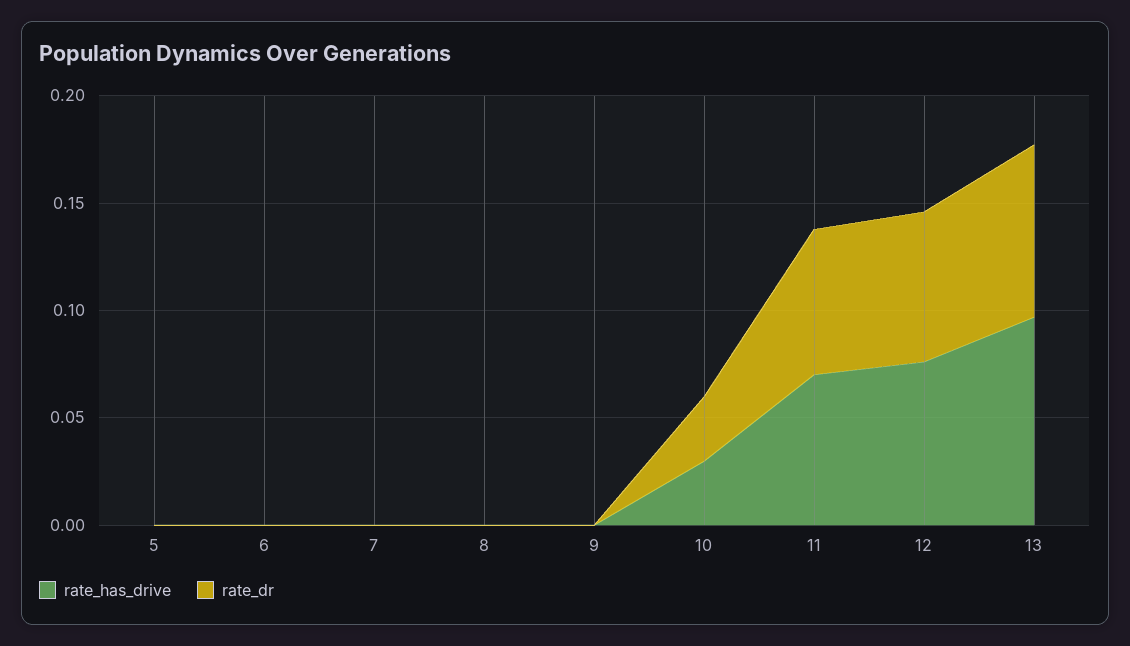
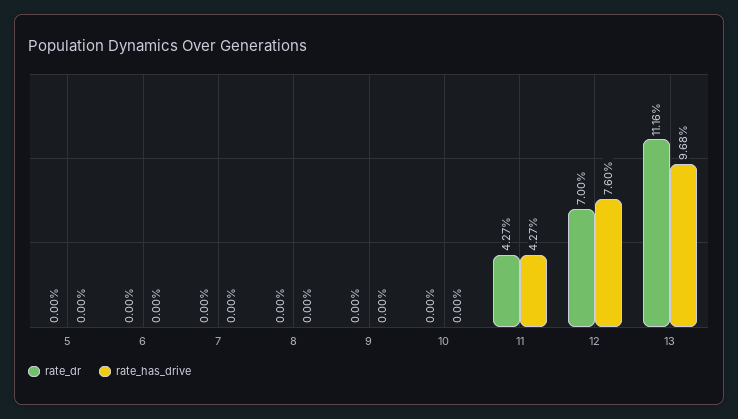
  {
    "rate_has_drive": {
      "5": 0,
      "6": 0,
      "7": 0,
      "8": 0,
      "9": 0,
-     "10": 0.03,
+     "10": 0,
-     "11": 0.07,
+     "11": 0.0427,
      "12": 0.076,
      "13": 0.0968
    },
    "rate_dr": {
      "5": 0,
      "6": 0,
      "7": 0,
      "8": 0,
      "9": 0,
-     "10": 0.03,
+     "10": 0,
-     "11": 0.07,
+     "11": 0.0427,
      "12": 0.07,
-     "13": 0.08
+     "13": 0.1116
    }
  }

